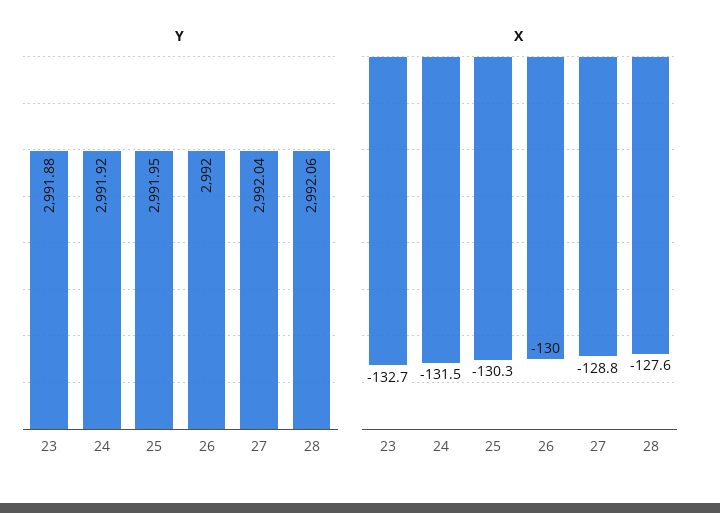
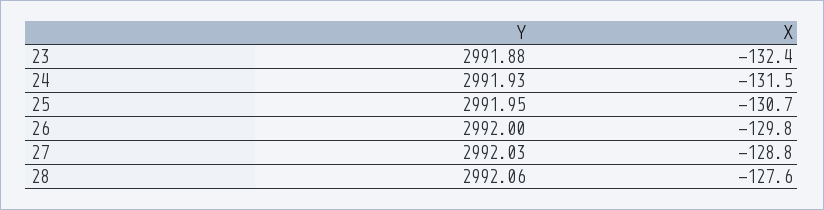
  {
    "Y": {
      "23": 2991.88,
-     "24": 2991.92,
+     "24": 2991.93,
      "25": 2991.95,
      "26": 2992,
-     "27": 2992.04,
+     "27": 2992.03,
      "28": 2992.06
    },
    "X": {
-     "23": -132.7,
+     "23": -132.4,
      "24": -131.5,
-     "25": -130.3,
+     "25": -130.7,
-     "26": -130,
+     "26": -129.8,
      "27": -128.8,
      "28": -127.6
    }
  }

